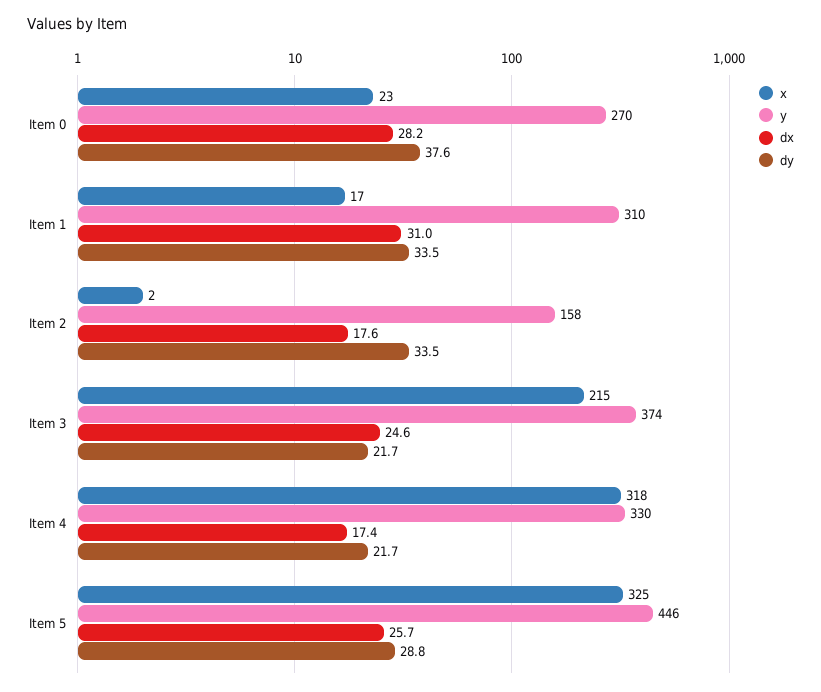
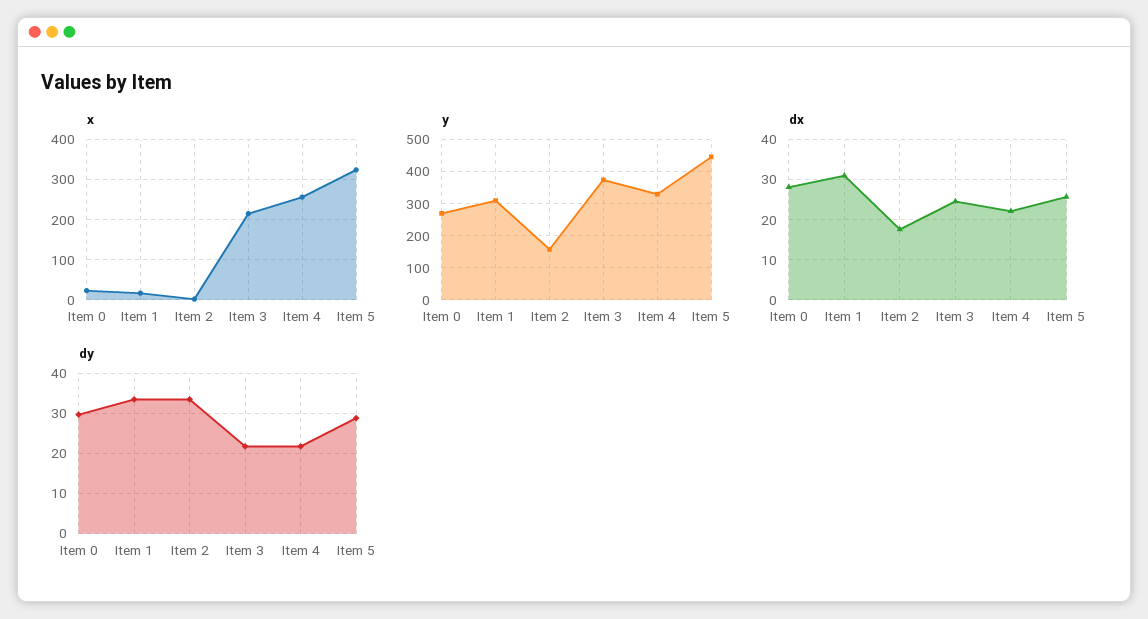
  {
    "x": {
      "Item 0": 23,
      "Item 1": 17,
      "Item 2": 2,
      "Item 3": 215,
-     "Item 4": 318,
+     "Item 4": 260,
      "Item 5": 325
    },
    "y": {
      "Item 0": 270,
      "Item 1": 310,
      "Item 2": 158,
      "Item 3": 374,
      "Item 4": 330,
      "Item 5": 446
    },
    "dx": {
      "Item 0": 28.2,
      "Item 1": 31,
      "Item 2": 17.6,
      "Item 3": 24.6,
-     "Item 4": 17.4,
+     "Item 4": 22,
      "Item 5": 25.7
    },
    "dy": {
-     "Item 0": 37.6,
+     "Item 0": 30,
      "Item 1": 33.5,
      "Item 2": 33.5,
      "Item 3": 21.7,
      "Item 4": 21.7,
      "Item 5": 28.8
    }
  }

